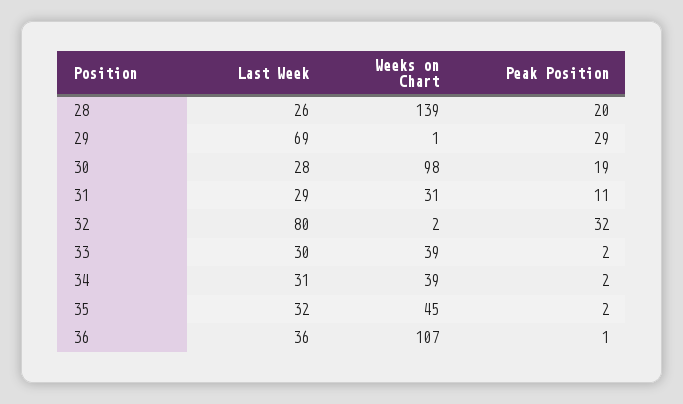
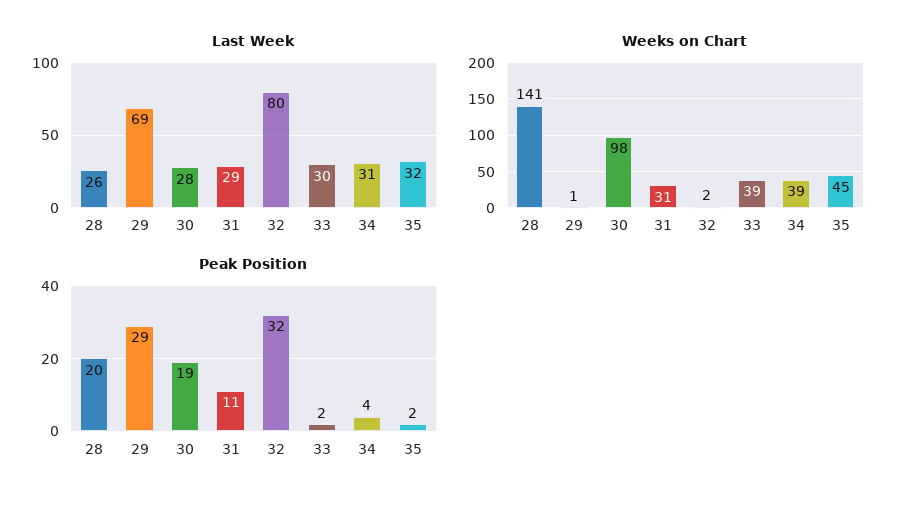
  {
    "Last Week": {
      "28": 26,
      "29": 69,
      "30": 28,
      "31": 29,
      "32": 80,
      "33": 30,
      "34": 31,
-     "35": 32,
+     "35": 32
-     "36": 36
    },
    "Weeks on Chart": {
-     "28": 139,
+     "28": 141,
      "29": 1,
      "30": 98,
      "31": 31,
      "32": 2,
      "33": 39,
      "34": 39,
-     "35": 45,
+     "35": 45
-     "36": 107
    },
    "Peak Position": {
      "28": 20,
      "29": 29,
      "30": 19,
      "31": 11,
      "32": 32,
      "33": 2,
-     "34": 2,
+     "34": 4,
-     "35": 2,
+     "35": 2
-     "36": 1
    }
  }

